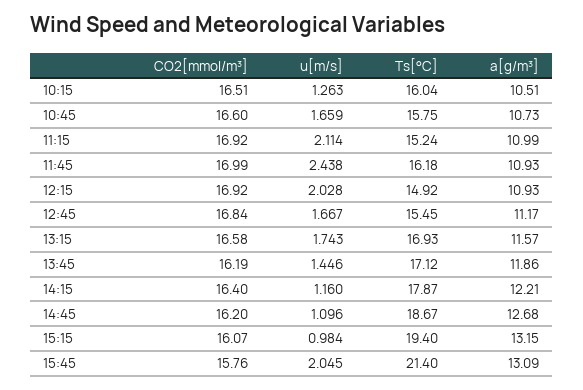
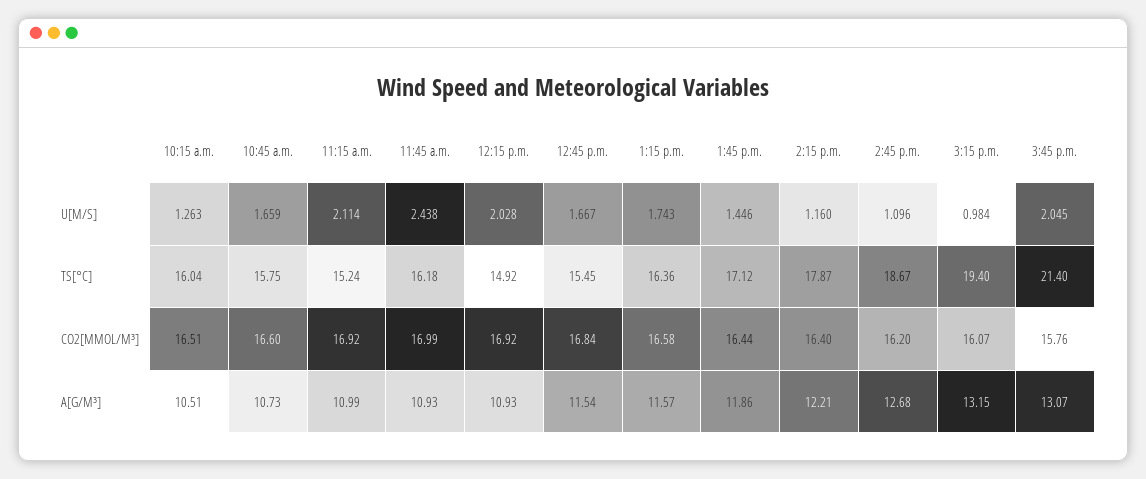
  {
    "CO2[mmol/m³]": {
      "10:15": 16.51,
      "10:45": 16.6,
      "11:15": 16.92,
      "11:45": 16.99,
      "12:15": 16.92,
      "12:45": 16.84,
      "13:15": 16.58,
-     "13:45": 16.19,
+     "13:45": 16.44,
      "14:15": 16.4,
      "14:45": 16.2,
      "15:15": 16.07,
      "15:45": 15.76
    },
    "u[m/s]": {
      "10:15": 1.263,
      "10:45": 1.659,
      "11:15": 2.114,
      "11:45": 2.438,
      "12:15": 2.028,
      "12:45": 1.667,
      "13:15": 1.743,
      "13:45": 1.446,
      "14:15": 1.16,
      "14:45": 1.096,
      "15:15": 0.984,
      "15:45": 2.045
    },
    "Ts[°C]": {
      "10:15": 16.04,
      "10:45": 15.75,
      "11:15": 15.24,
      "11:45": 16.18,
      "12:15": 14.92,
      "12:45": 15.45,
-     "13:15": 16.93,
+     "13:15": 16.36,
      "13:45": 17.12,
      "14:15": 17.87,
      "14:45": 18.67,
      "15:15": 19.4,
      "15:45": 21.4
    },
    "a[g/m³]": {
      "10:15": 10.51,
      "10:45": 10.73,
      "11:15": 10.99,
      "11:45": 10.93,
      "12:15": 10.93,
-     "12:45": 11.17,
+     "12:45": 11.54,
      "13:15": 11.57,
      "13:45": 11.86,
      "14:15": 12.21,
      "14:45": 12.68,
      "15:15": 13.15,
-     "15:45": 13.09
+     "15:45": 13.07
    }
  }

